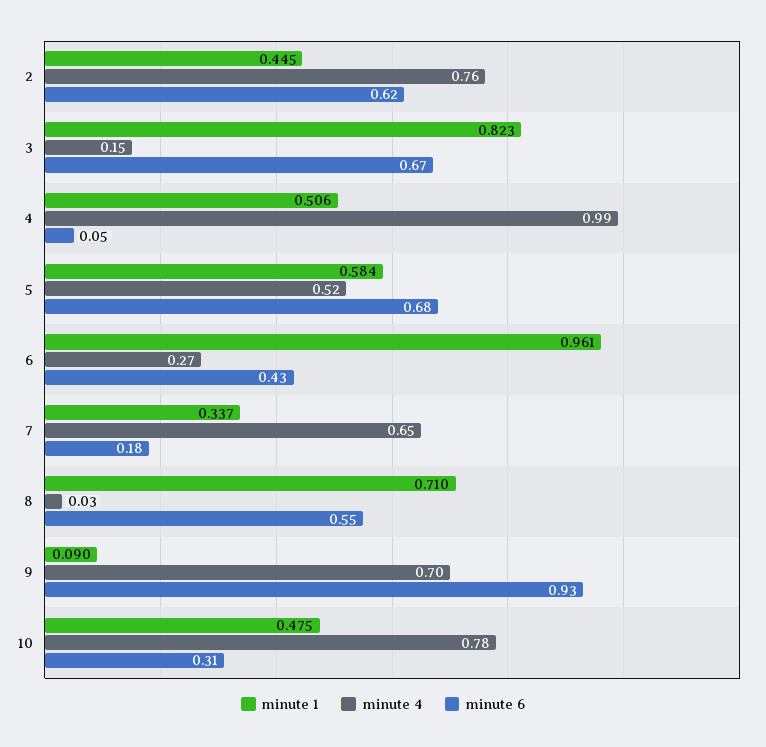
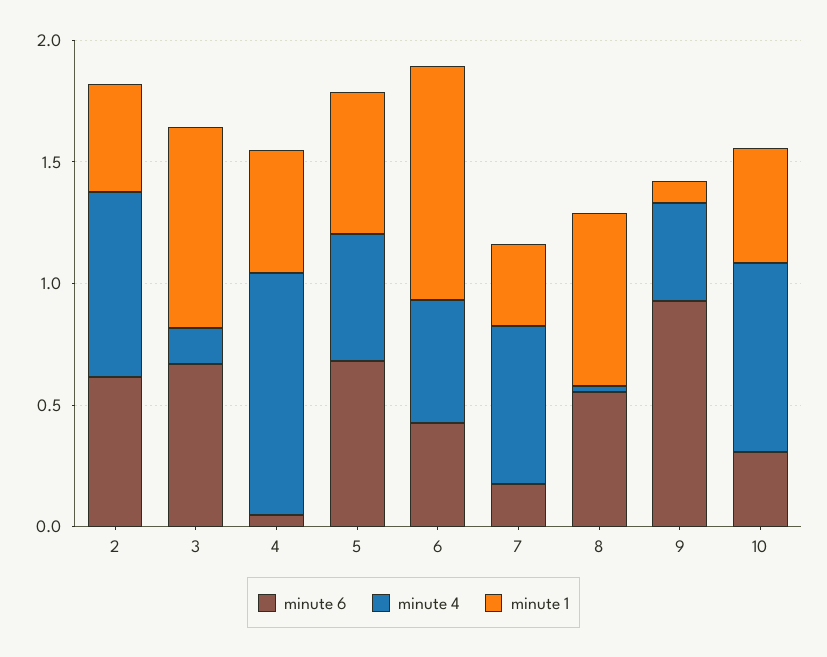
  {
    "minute 1": {
      "2": 0.445,
      "3": 0.823,
      "4": 0.506,
      "5": 0.584,
      "6": 0.961,
      "7": 0.337,
      "8": 0.71,
      "9": 0.09,
      "10": 0.475
    },
    "minute 4": {
      "2": 0.76,
      "3": 0.15,
      "4": 0.99,
      "5": 0.52,
-     "6": 0.27,
+     "6": 0.5,
      "7": 0.65,
      "8": 0.03,
-     "9": 0.7,
+     "9": 0.4,
      "10": 0.78
    },
    "minute 6": {
      "2": 0.62,
      "3": 0.67,
      "4": 0.05,
      "5": 0.68,
      "6": 0.43,
      "7": 0.18,
      "8": 0.55,
      "9": 0.93,
      "10": 0.31
    }
  }

